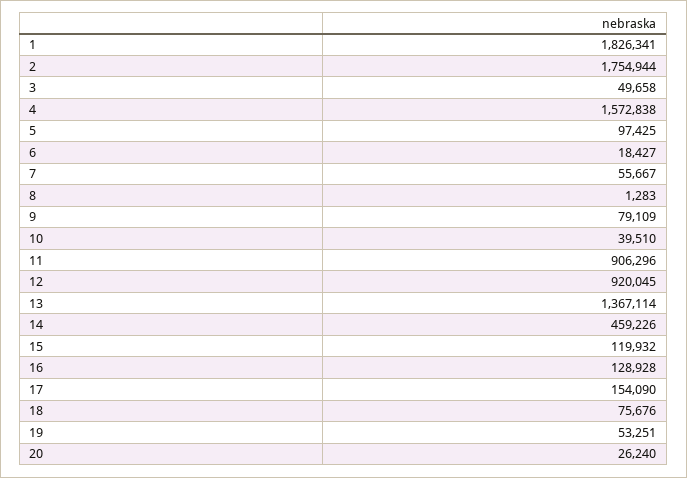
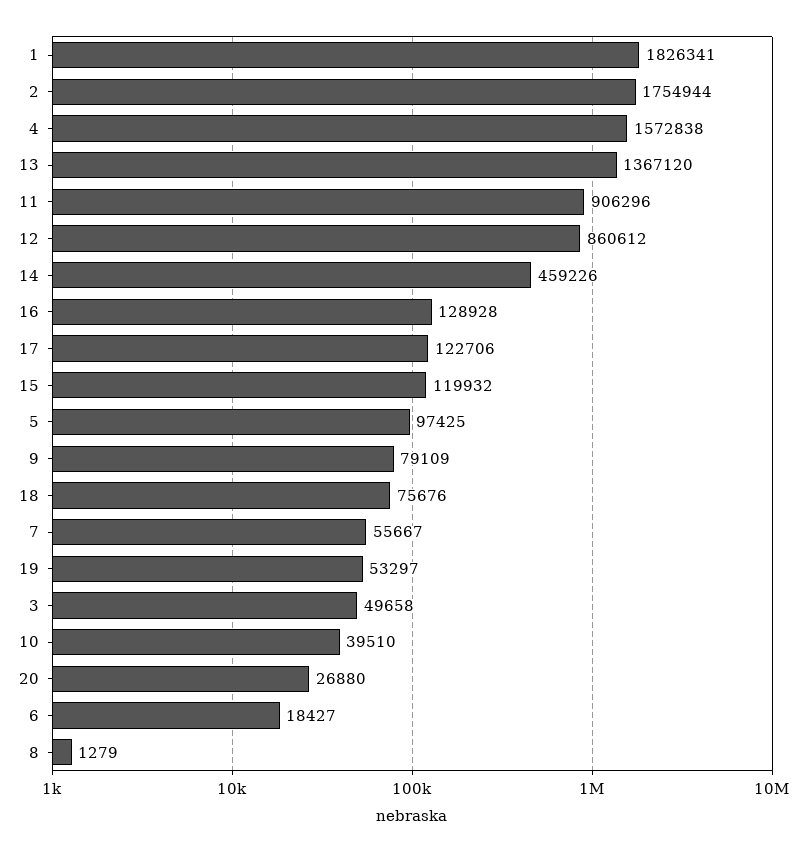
  {
    "1": 1826341,
    "2": 1754944,
    "3": 49658,
    "4": 1572838,
    "5": 97425,
    "6": 18427,
    "7": 55667,
-   "8": 1283,
+   "8": 1279,
    "9": 79109,
    "10": 39510,
    "11": 906296,
-   "12": 920045,
+   "12": 860612,
-   "13": 1367114,
+   "13": 1367120,
    "14": 459226,
    "15": 119932,
    "16": 128928,
-   "17": 154090,
+   "17": 122706,
    "18": 75676,
-   "19": 53251,
+   "19": 53297,
-   "20": 26240
+   "20": 26880
  }

